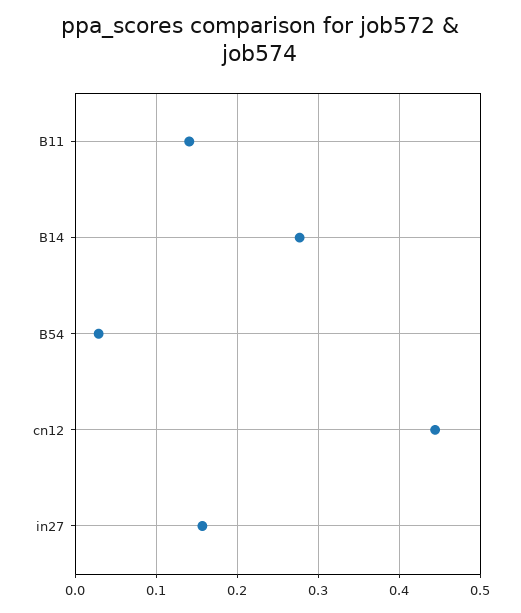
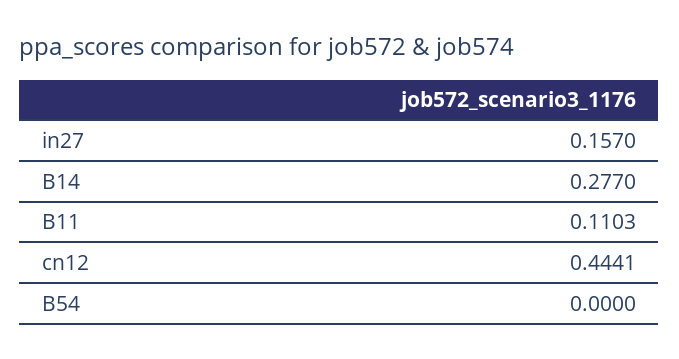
  {
-   "B11": 0.14,
+   "B11": 0.1103,
    "B14": 0.277,
-   "B54": 0.03,
+   "B54": 0,
    "cn12": 0.4441,
    "in27": 0.157
  }

